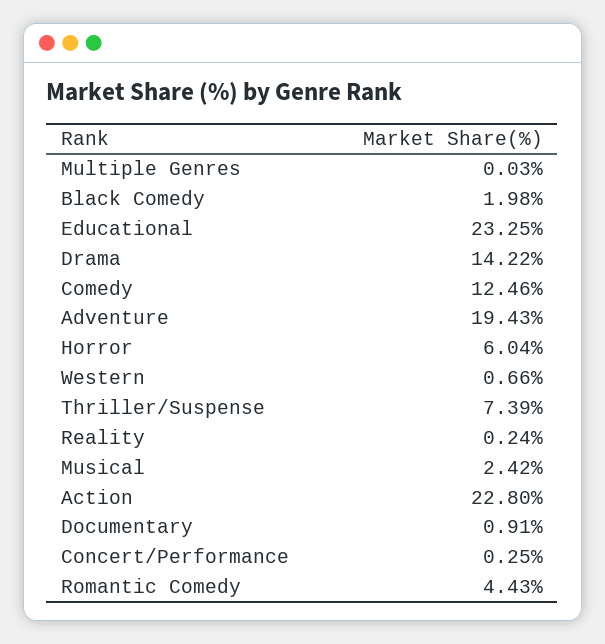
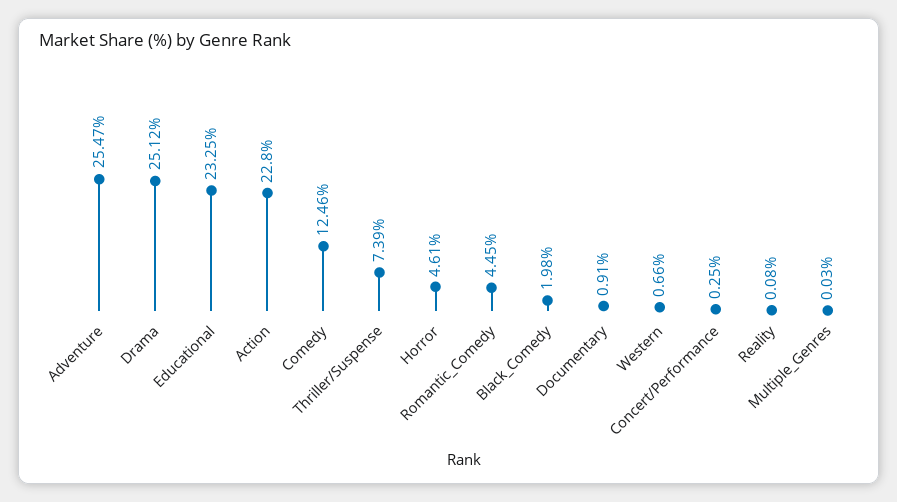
  {
    "Multiple Genres": 0.03,
    "Black Comedy": 1.98,
    "Educational": 23.25,
-   "Drama": 14.22,
+   "Drama": 25.12,
    "Comedy": 12.46,
-   "Adventure": 19.43,
+   "Adventure": 25.47,
-   "Horror": 6.04,
+   "Horror": 4.61,
    "Western": 0.66,
    "Thriller/Suspense": 7.39,
-   "Reality": 0.24,
+   "Reality": 0.08,
-   "Musical": 2.42,
    "Action": 22.8,
    "Documentary": 0.91,
    "Concert/Performance": 0.25,
-   "Romantic Comedy": 4.43
+   "Romantic Comedy": 4.45
  }

